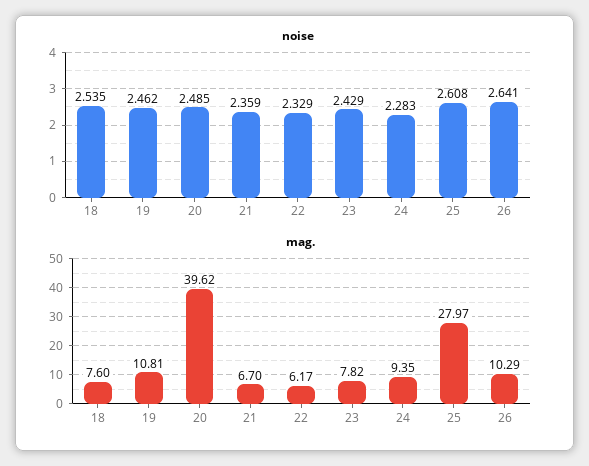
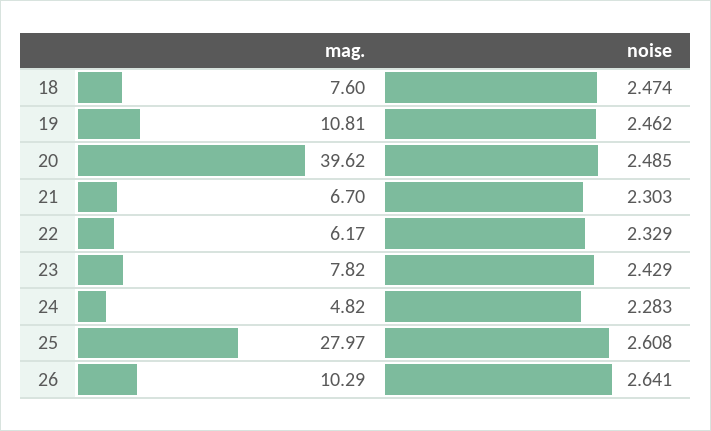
  {
    "noise": {
-     "18": 2.535,
+     "18": 2.474,
      "19": 2.462,
      "20": 2.485,
-     "21": 2.359,
+     "21": 2.303,
      "22": 2.329,
      "23": 2.429,
      "24": 2.283,
      "25": 2.608,
      "26": 2.641
    },
    "mag.": {
      "18": 7.6,
      "19": 10.81,
      "20": 39.62,
      "21": 6.7,
      "22": 6.17,
      "23": 7.82,
-     "24": 9.35,
+     "24": 4.82,
      "25": 27.97,
      "26": 10.29
    }
  }

